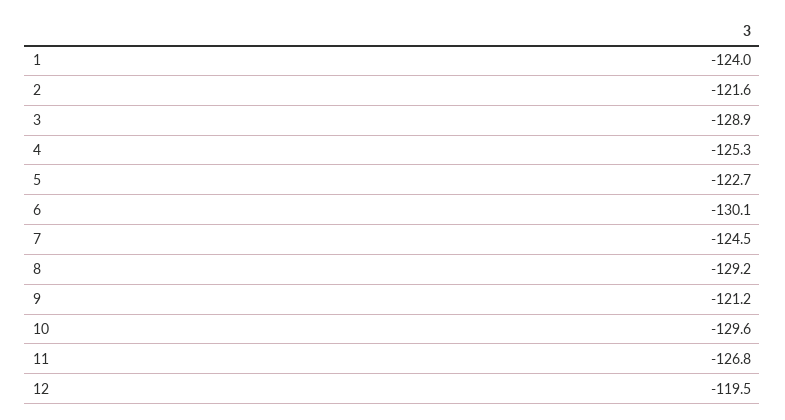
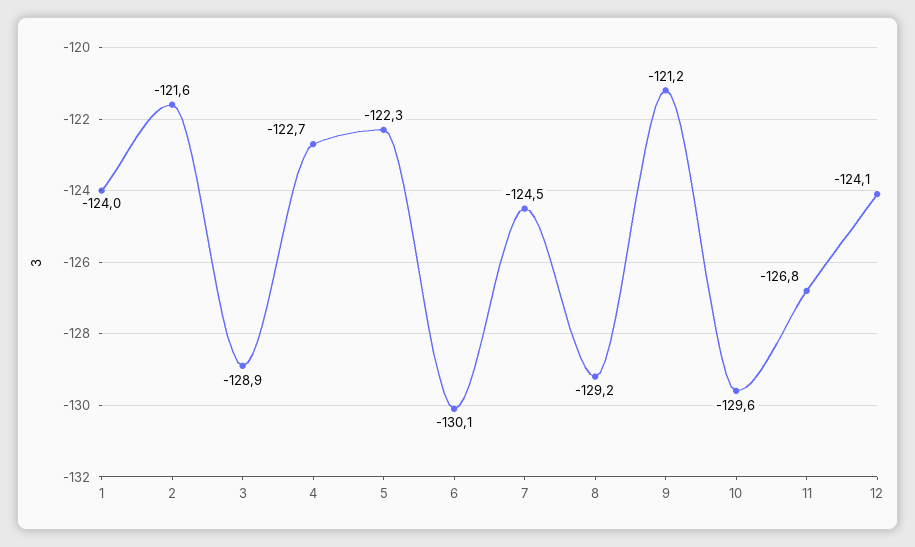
  {
    "1": -124,
    "2": -121.6,
    "3": -128.9,
-   "4": -125.3,
+   "4": -122.7,
-   "5": -122.7,
+   "5": -122.3,
    "6": -130.1,
    "7": -124.5,
    "8": -129.2,
    "9": -121.2,
    "10": -129.6,
    "11": -126.8,
-   "12": -119.5
+   "12": -124.1
  }

